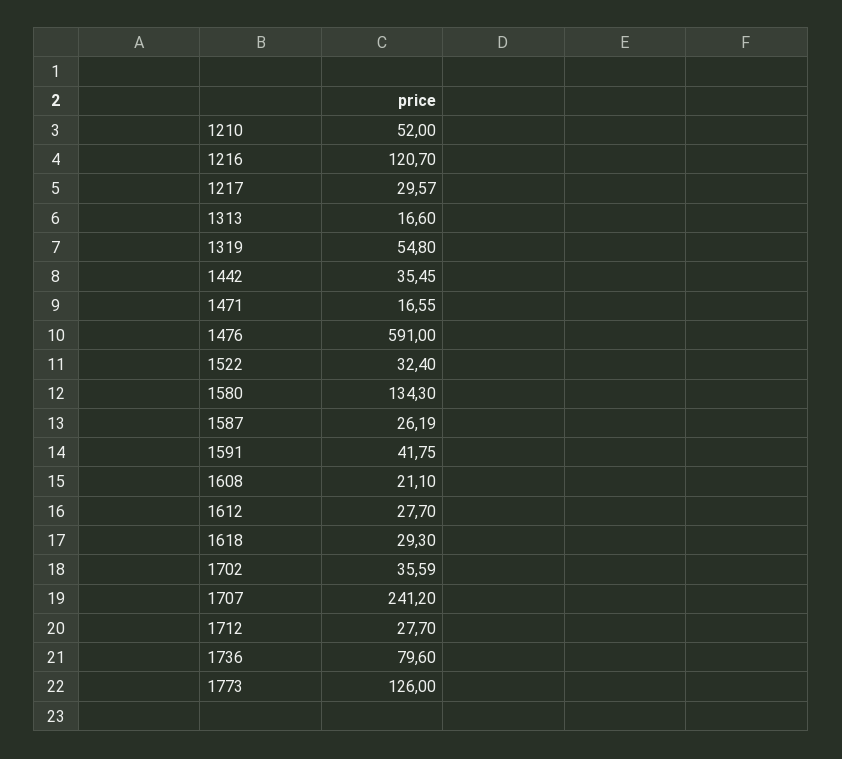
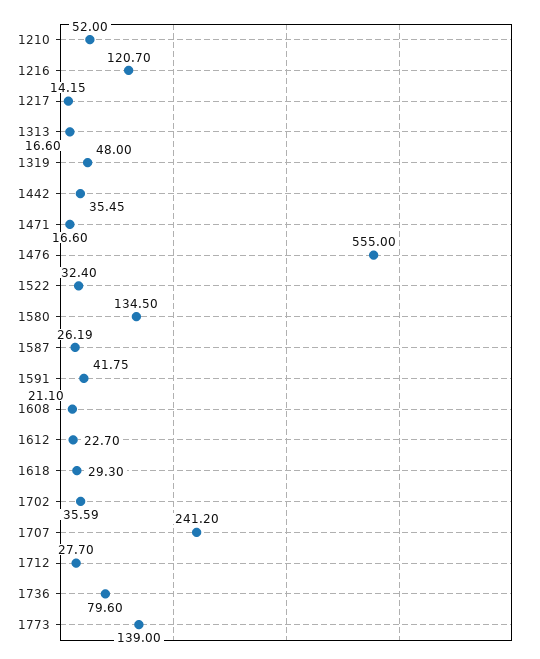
  {
    "1210": 52,
    "1216": 120.7,
-   "1217": 29.57,
+   "1217": 14.15,
    "1313": 16.6,
-   "1319": 54.8,
+   "1319": 48,
    "1442": 35.45,
-   "1471": 16.55,
+   "1471": 16.6,
-   "1476": 591,
+   "1476": 555,
    "1522": 32.4,
-   "1580": 134.3,
+   "1580": 134.5,
    "1587": 26.19,
    "1591": 41.75,
    "1608": 21.1,
-   "1612": 27.7,
+   "1612": 22.7,
    "1618": 29.3,
    "1702": 35.59,
    "1707": 241.2,
    "1712": 27.7,
    "1736": 79.6,
-   "1773": 126
+   "1773": 139
  }

